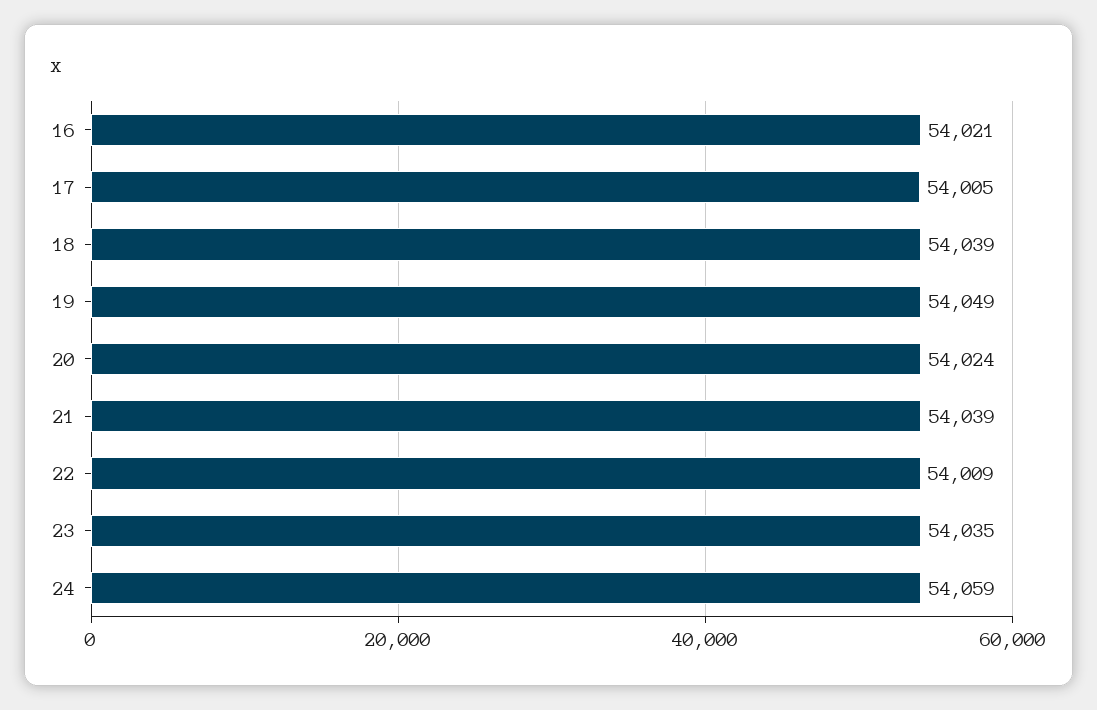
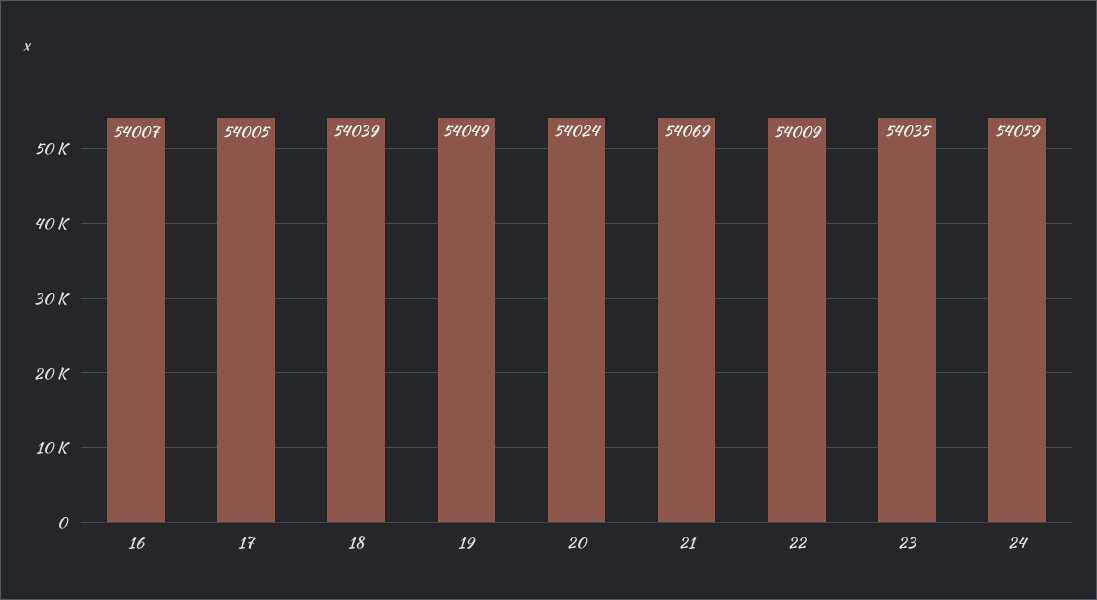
  {
-   "16": 54021,
+   "16": 54007,
    "17": 54005,
    "18": 54039,
    "19": 54049,
    "20": 54024,
-   "21": 54039,
+   "21": 54069,
    "22": 54009,
    "23": 54035,
    "24": 54059
  }

